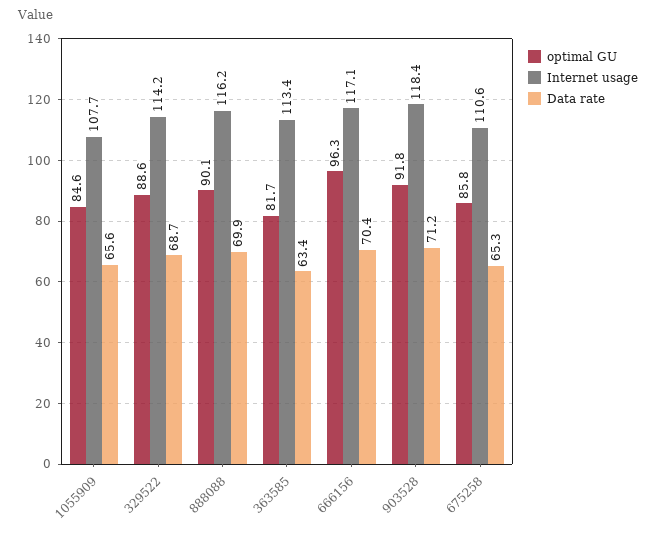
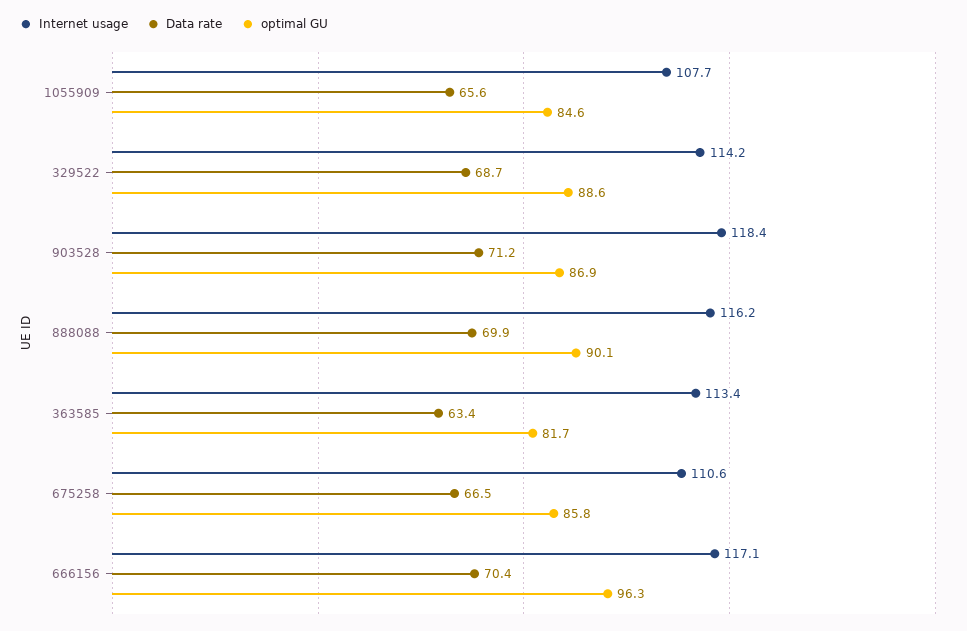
  {
    "optimal GU": {
      "1055909": 84.6,
      "329522": 88.6,
      "888088": 90.1,
      "363585": 81.7,
      "666156": 96.3,
-     "903528": 91.8,
+     "903528": 86.9,
      "675258": 85.8
    },
    "Internet usage": {
      "1055909": 107.7,
      "329522": 114.2,
      "888088": 116.2,
      "363585": 113.4,
      "666156": 117.1,
      "903528": 118.4,
      "675258": 110.6
    },
    "Data rate": {
      "1055909": 65.6,
      "329522": 68.7,
      "888088": 69.9,
      "363585": 63.4,
      "666156": 70.4,
      "903528": 71.2,
-     "675258": 65.3
+     "675258": 66.5
    }
  }

